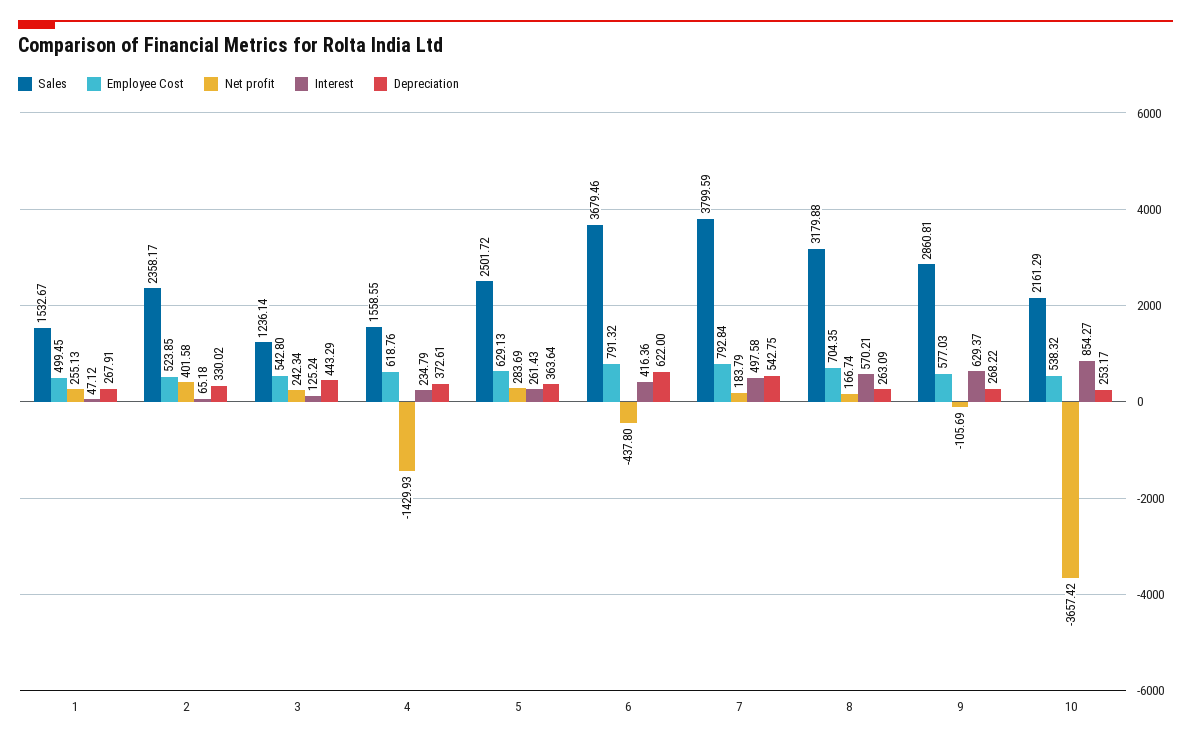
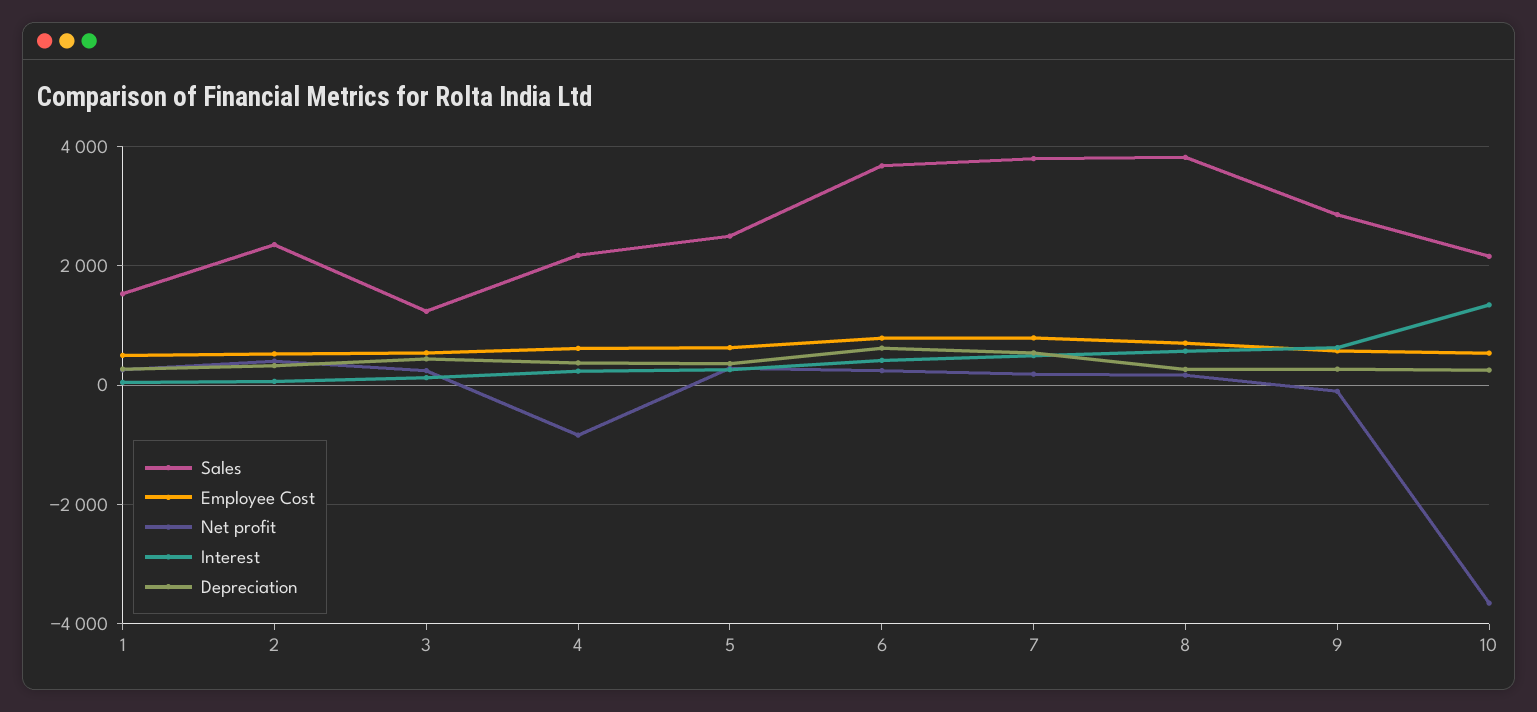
  {
    "Sales": {
      "1": 1532.67,
      "2": 2358.17,
      "3": 1236.14,
-     "4": 1558.55,
+     "4": 2200,
      "5": 2501.72,
      "6": 3679.46,
      "7": 3799.59,
-     "8": 3179.88,
+     "8": 3800,
      "9": 2860.81,
      "10": 2161.29
    },
    "Employee Cost": {
      "1": 499.45,
      "2": 523.85,
      "3": 542.8,
      "4": 618.76,
      "5": 629.13,
      "6": 791.32,
      "7": 792.84,
      "8": 704.35,
      "9": 577.03,
      "10": 538.32
    },
    "Net profit": {
      "1": 255.13,
      "2": 401.58,
      "3": 242.34,
-     "4": -1429.93,
+     "4": -800,
      "5": 283.69,
-     "6": -437.8,
+     "6": 200,
      "7": 183.79,
      "8": 166.74,
      "9": -105.69,
      "10": -3657.42
    },
    "Interest": {
      "1": 47.12,
      "2": 65.18,
      "3": 125.24,
      "4": 234.79,
      "5": 261.43,
      "6": 416.36,
      "7": 497.58,
      "8": 570.21,
      "9": 629.37,
-     "10": 854.27
+     "10": 1400
    },
    "Depreciation": {
      "1": 267.91,
      "2": 330.02,
      "3": 443.29,
      "4": 372.61,
      "5": 363.64,
      "6": 622,
      "7": 542.75,
      "8": 263.09,
      "9": 268.22,
      "10": 253.17
    }
  }

